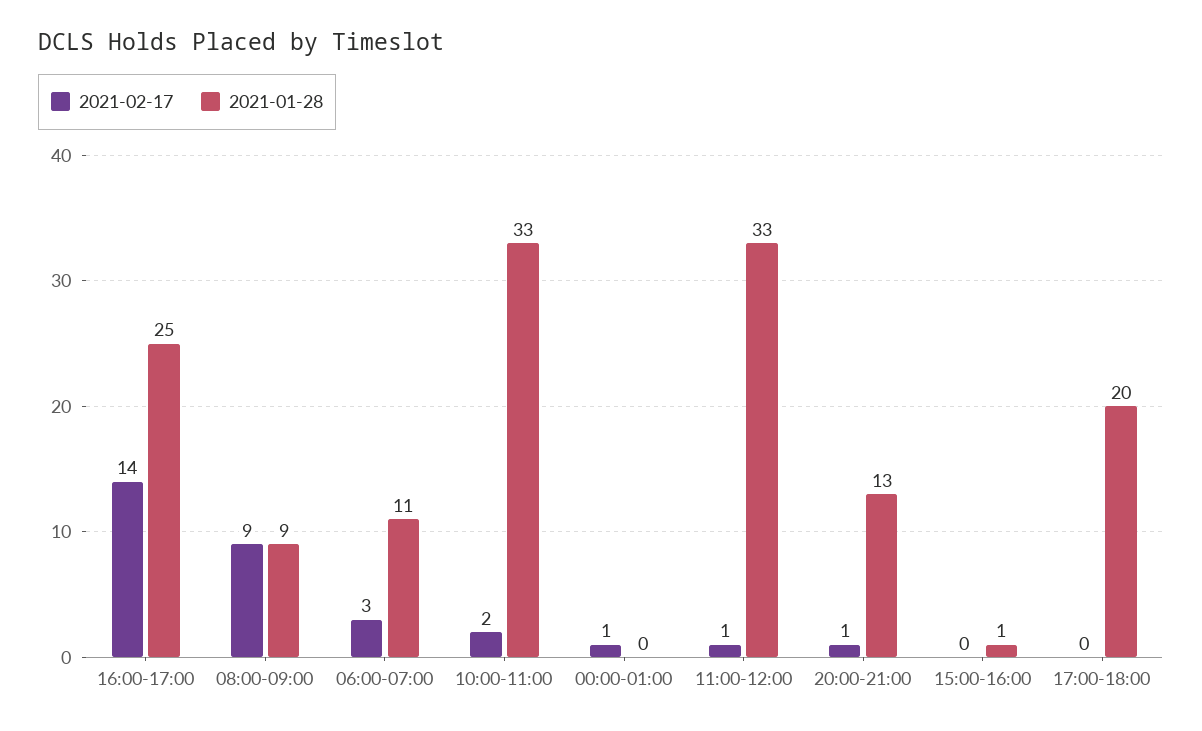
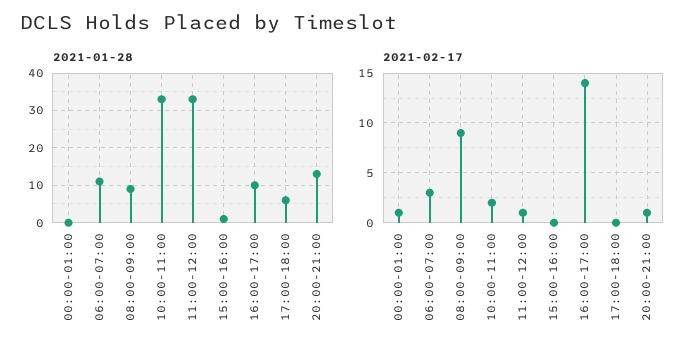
  {
    "2021-02-17": {
      "16:00-17:00": 14,
      "08:00-09:00": 9,
      "06:00-07:00": 3,
      "10:00-11:00": 2,
      "00:00-01:00": 1,
      "11:00-12:00": 1,
      "20:00-21:00": 1,
      "15:00-16:00": 0,
      "17:00-18:00": 0
    },
    "2021-01-28": {
-     "16:00-17:00": 25,
+     "16:00-17:00": 10,
      "08:00-09:00": 9,
      "06:00-07:00": 11,
      "10:00-11:00": 33,
      "00:00-01:00": 0,
      "11:00-12:00": 33,
      "20:00-21:00": 13,
      "15:00-16:00": 1,
-     "17:00-18:00": 20
+     "17:00-18:00": 5
    }
  }

